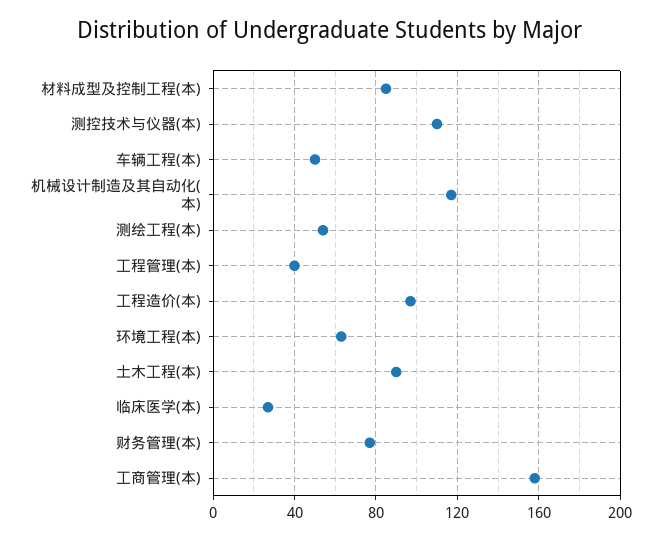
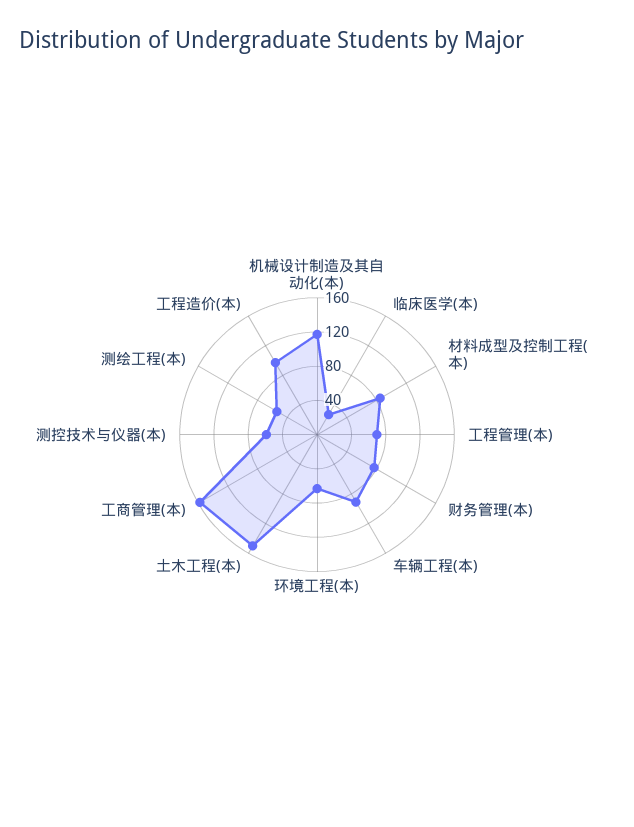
  {
    "材料成型及控制工程(本)": 85,
-   "测控技术与仪器(本)": 110,
+   "测控技术与仪器(本)": 60,
-   "车辆工程(本)": 50,
+   "车辆工程(本)": 90,
    "机械设计制造及其自动化(本)": 115,
    "测绘工程(本)": 55,
-   "工程管理(本)": 40,
+   "工程管理(本)": 70,
    "工程造价(本)": 95,
    "环境工程(本)": 65,
-   "土木工程(本)": 90,
+   "土木工程(本)": 150,
    "临床医学(本)": 25,
    "财务管理(本)": 75,
    "工商管理(本)": 160
  }

